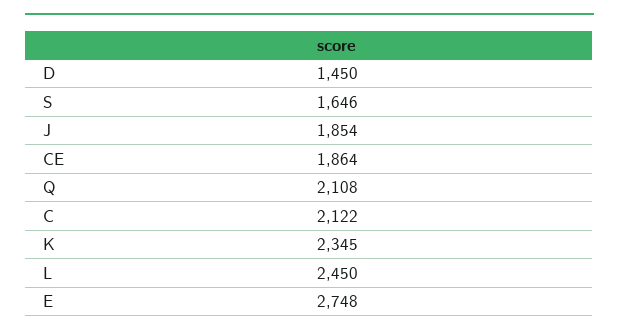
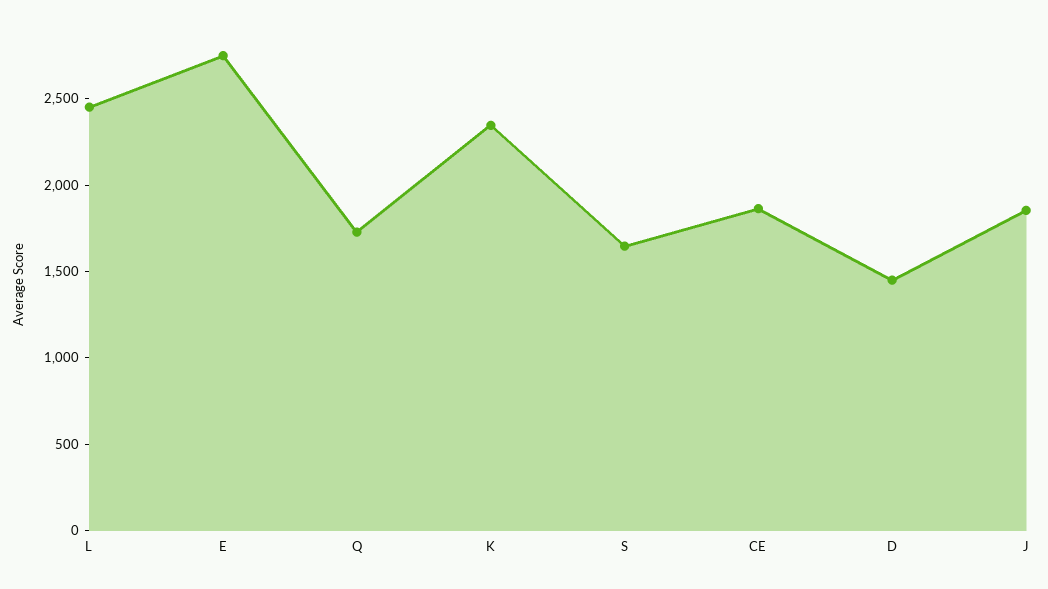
  {
    "D": 1450,
    "S": 1646,
    "J": 1854,
    "CE": 1864,
-   "Q": 2108,
+   "Q": 1700,
-   "C": 2122,
    "K": 2345,
    "L": 2450,
    "E": 2748
  }

